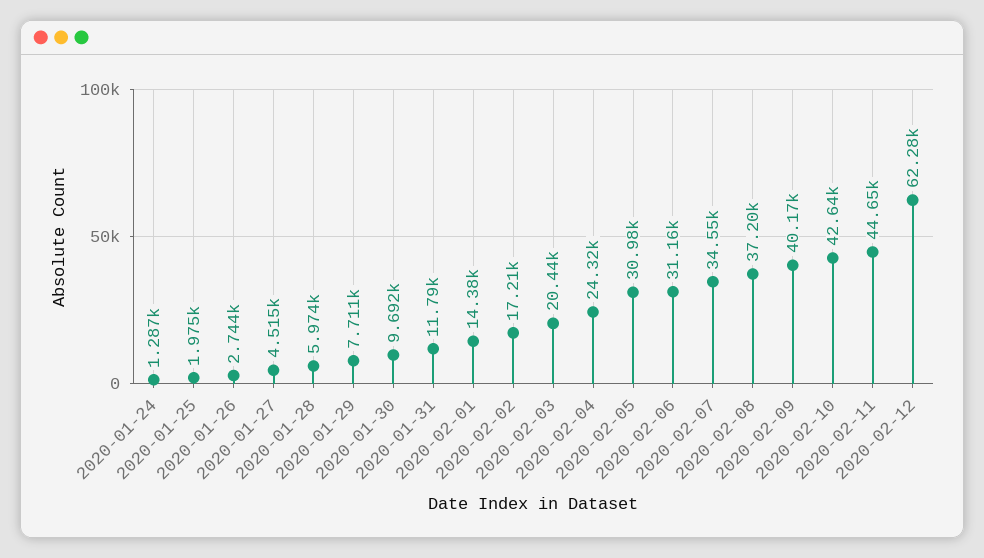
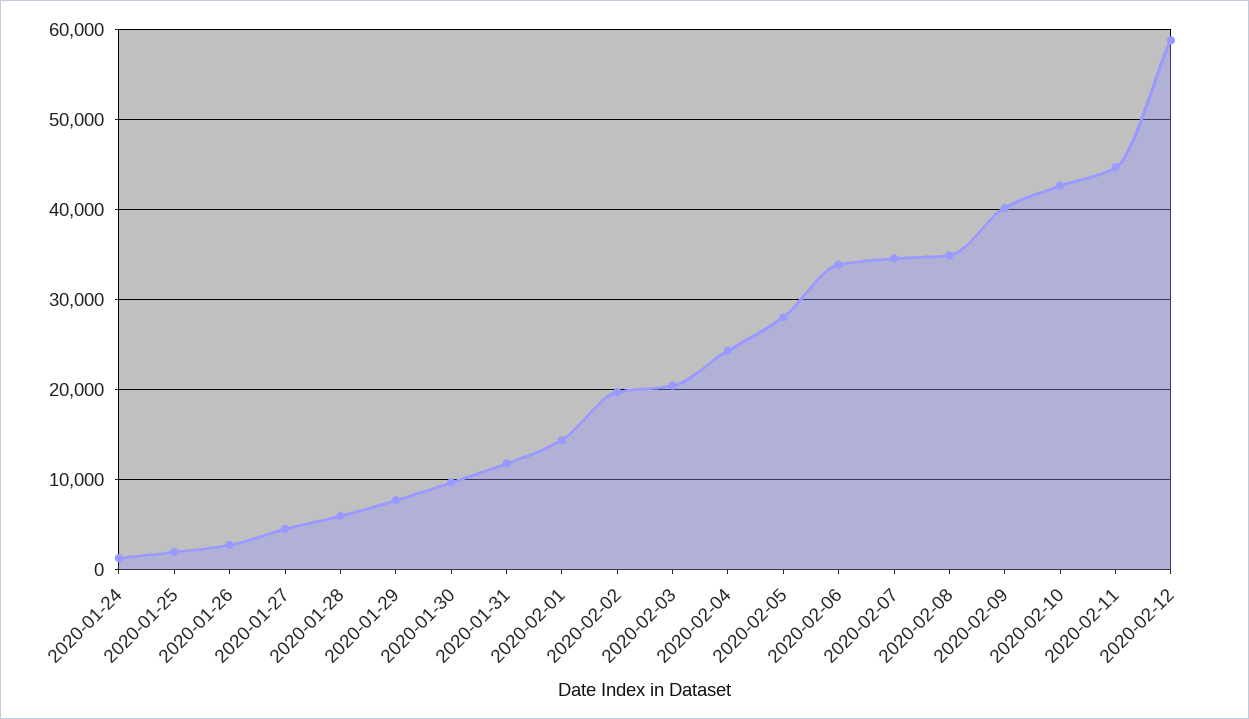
  {
    "2020-01-24": 1287,
    "2020-01-25": 1975,
    "2020-01-26": 2744,
    "2020-01-27": 4515,
    "2020-01-28": 5974,
    "2020-01-29": 7711,
    "2020-01-30": 9692,
    "2020-01-31": 11790,
    "2020-02-01": 14380,
-   "2020-02-02": 17210,
+   "2020-02-02": 20000,
    "2020-02-03": 20440,
    "2020-02-04": 24320,
-   "2020-02-05": 30980,
+   "2020-02-05": 28000,
-   "2020-02-06": 31160,
+   "2020-02-06": 34000,
    "2020-02-07": 34550,
-   "2020-02-08": 37200,
+   "2020-02-08": 35000,
    "2020-02-09": 40170,
    "2020-02-10": 42640,
    "2020-02-11": 44650,
-   "2020-02-12": 62280
+   "2020-02-12": 59000
  }

